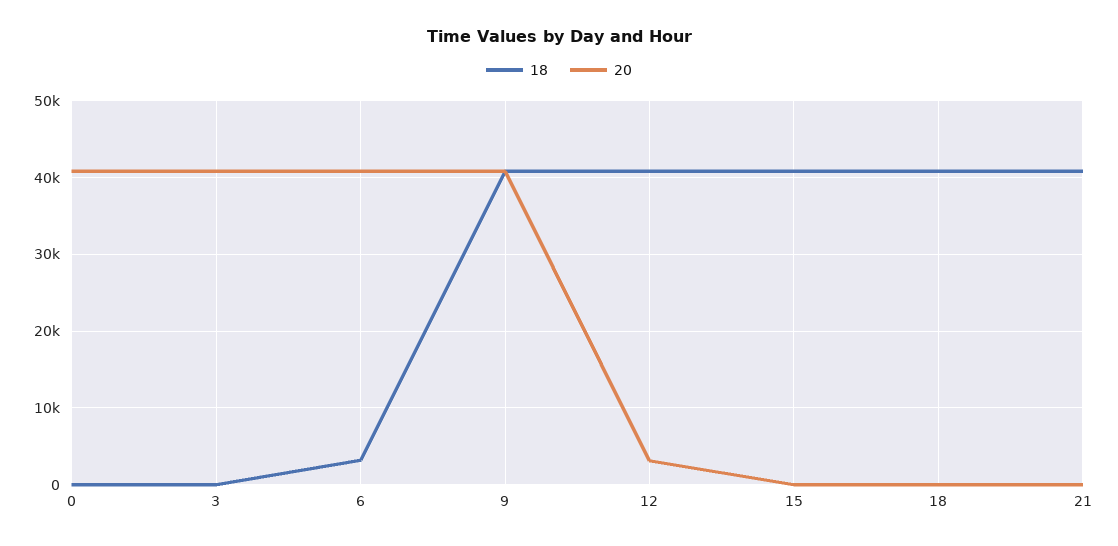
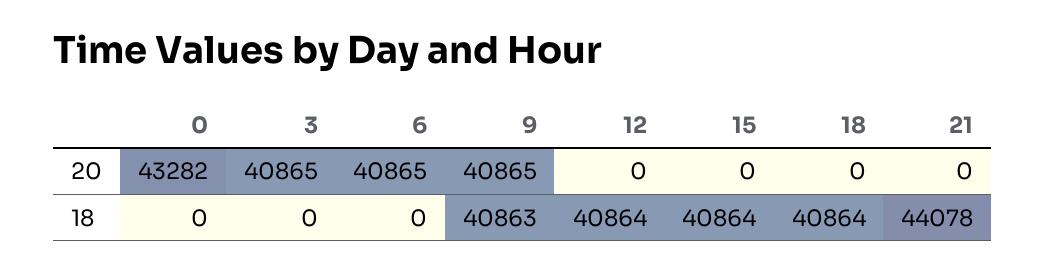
  {
    "18": {
      "0": 0,
      "3": 0,
-     "6": 3000,
+     "6": 0,
      "9": 40863,
      "12": 40864,
      "15": 40864,
      "18": 40864,
-     "21": 41000
+     "21": 44078
    },
    "20": {
-     "0": 41000,
+     "0": 43282,
      "3": 40865,
      "6": 40865,
      "9": 40865,
-     "12": 3000,
+     "12": 0,
      "15": 0,
      "18": 0,
      "21": 0
    }
  }

